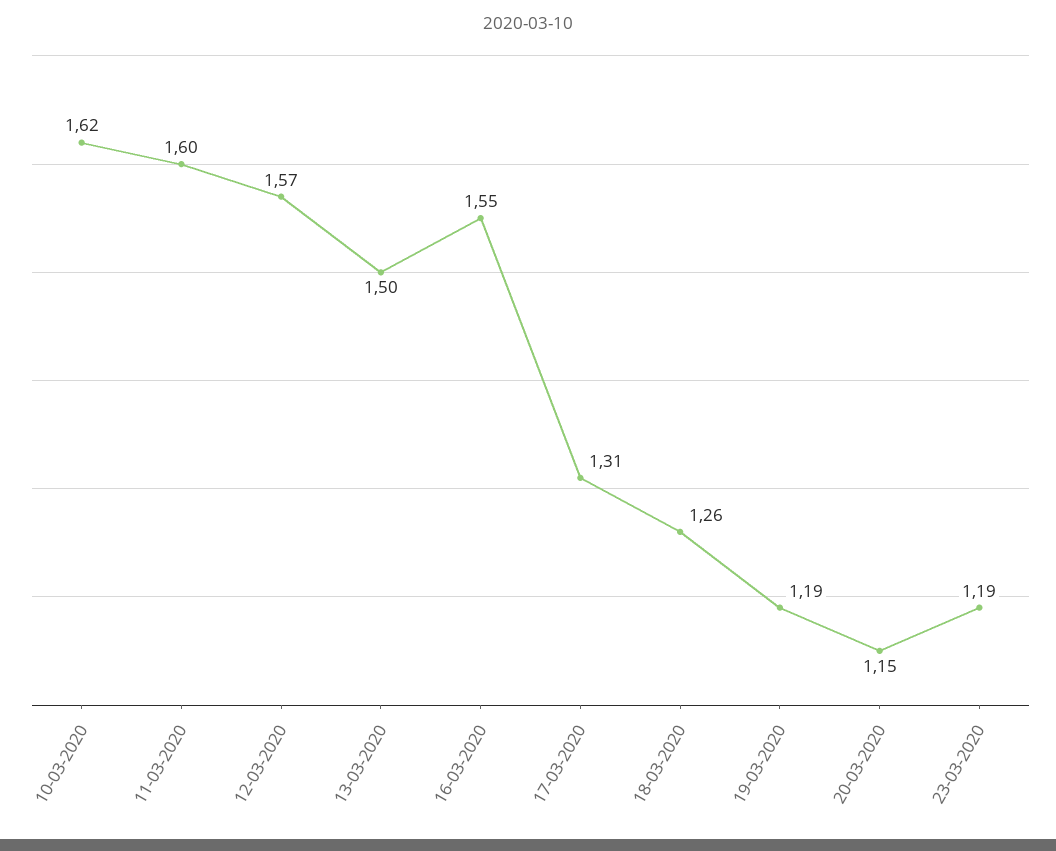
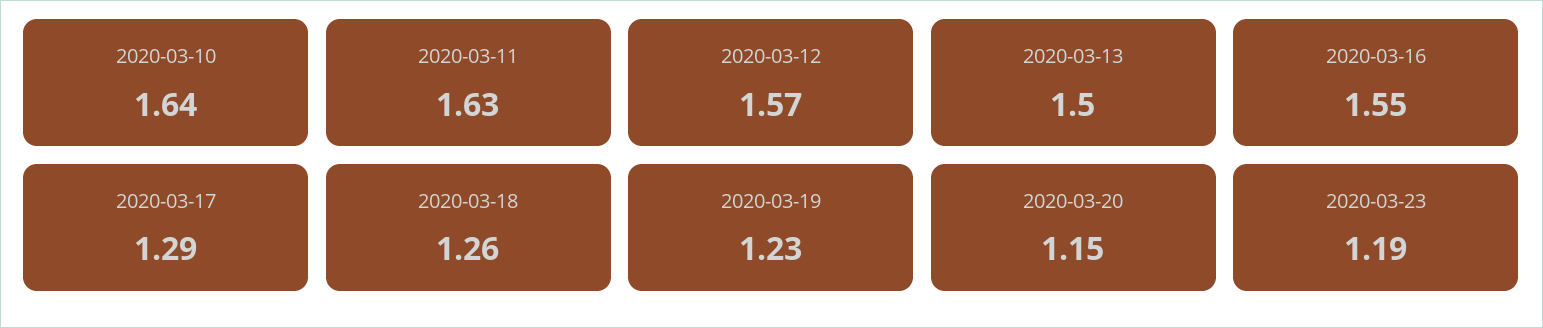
  {
-   "10-03-2020": 1.62,
+   "10-03-2020": 1.64,
-   "11-03-2020": 1.6,
+   "11-03-2020": 1.63,
    "12-03-2020": 1.57,
    "13-03-2020": 1.5,
    "16-03-2020": 1.55,
-   "17-03-2020": 1.31,
+   "17-03-2020": 1.29,
    "18-03-2020": 1.26,
-   "19-03-2020": 1.19,
+   "19-03-2020": 1.23,
    "20-03-2020": 1.15,
    "23-03-2020": 1.19
  }

